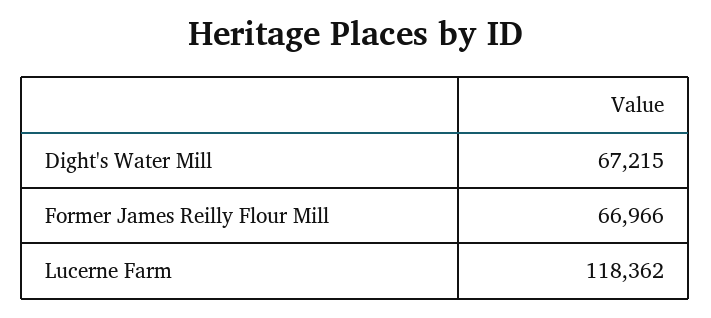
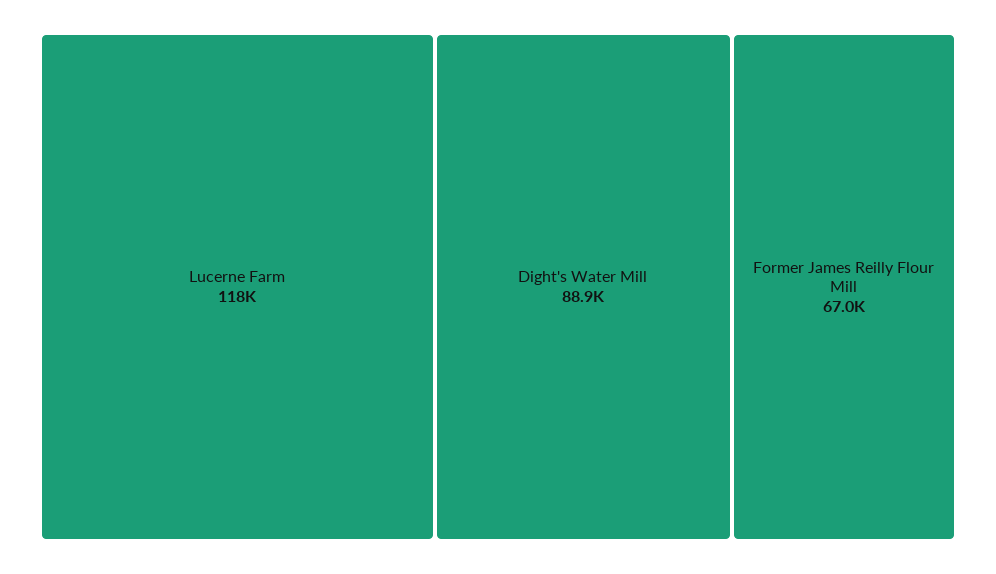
  {
-   "Dight's Water Mill": 67215,
+   "Dight's Water Mill": 88900,
    "Former James Reilly Flour Mill": 66966,
    "Lucerne Farm": 118362
  }

